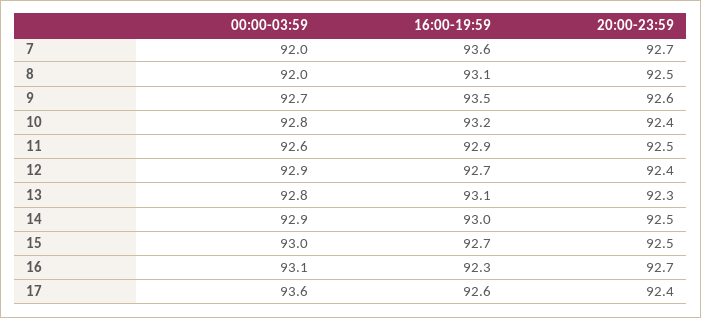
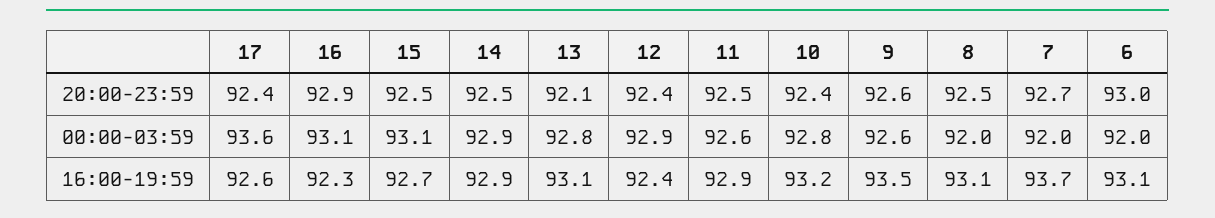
  {
    "00:00-03:59": {
      "7": 92,
      "8": 92,
-     "9": 92.7,
+     "9": 92.6,
      "10": 92.8,
      "11": 92.6,
      "12": 92.9,
      "13": 92.8,
      "14": 92.9,
-     "15": 93,
+     "15": 93.1,
      "16": 93.1,
-     "17": 93.6
+     "17": 93.6,
+     "6": 92
    },
    "16:00-19:59": {
-     "7": 93.6,
+     "7": 93.7,
      "8": 93.1,
      "9": 93.5,
      "10": 93.2,
      "11": 92.9,
-     "12": 92.7,
+     "12": 92.4,
      "13": 93.1,
-     "14": 93,
+     "14": 92.9,
      "15": 92.7,
      "16": 92.3,
-     "17": 92.6
+     "17": 92.6,
+     "6": 93.1
    },
    "20:00-23:59": {
      "7": 92.7,
      "8": 92.5,
      "9": 92.6,
      "10": 92.4,
      "11": 92.5,
      "12": 92.4,
-     "13": 92.3,
+     "13": 92.1,
      "14": 92.5,
      "15": 92.5,
-     "16": 92.7,
+     "16": 92.9,
-     "17": 92.4
+     "17": 92.4,
+     "6": 93
    }
  }

